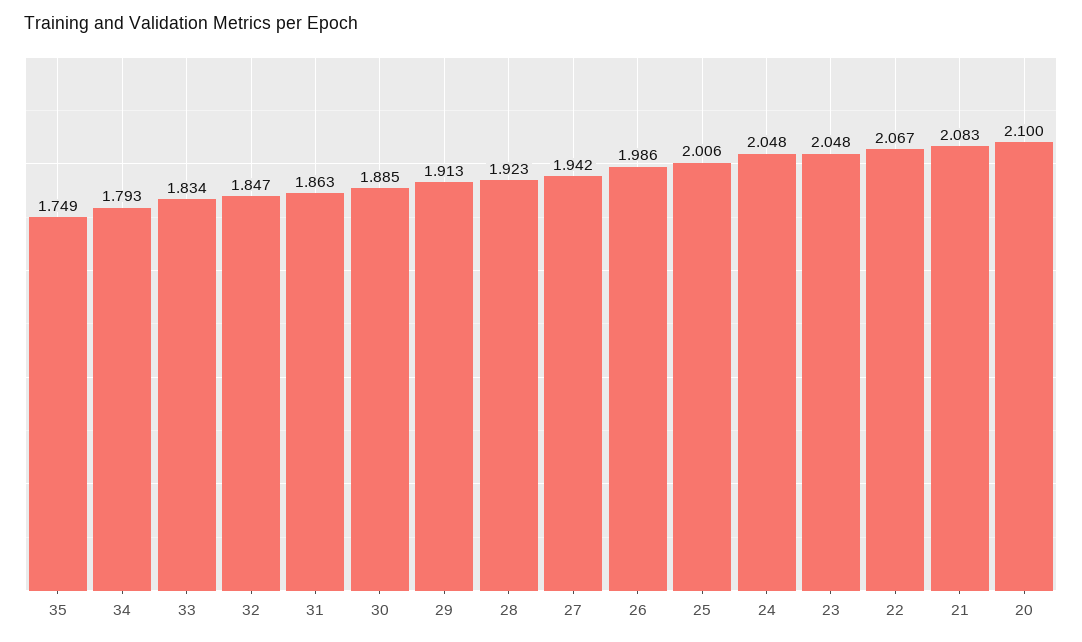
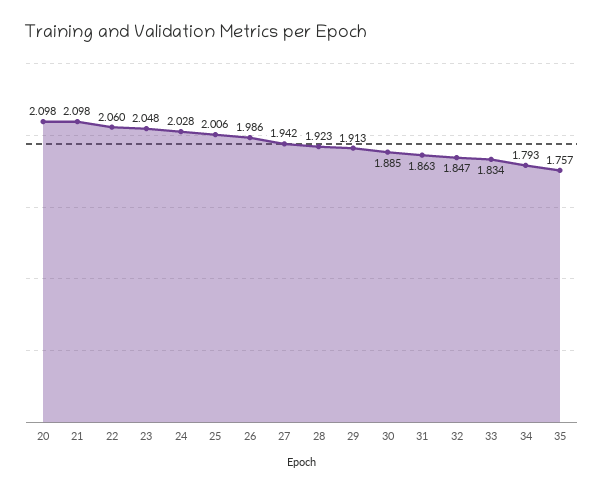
  {
-   "35": 1.749,
+   "35": 1.757,
    "34": 1.793,
    "33": 1.834,
    "32": 1.847,
    "31": 1.863,
    "30": 1.885,
    "29": 1.913,
    "28": 1.923,
    "27": 1.942,
    "26": 1.986,
    "25": 2.006,
-   "24": 2.048,
+   "24": 2.028,
    "23": 2.048,
-   "22": 2.067,
+   "22": 2.06,
-   "21": 2.083,
+   "21": 2.098,
-   "20": 2.1
+   "20": 2.098
  }

